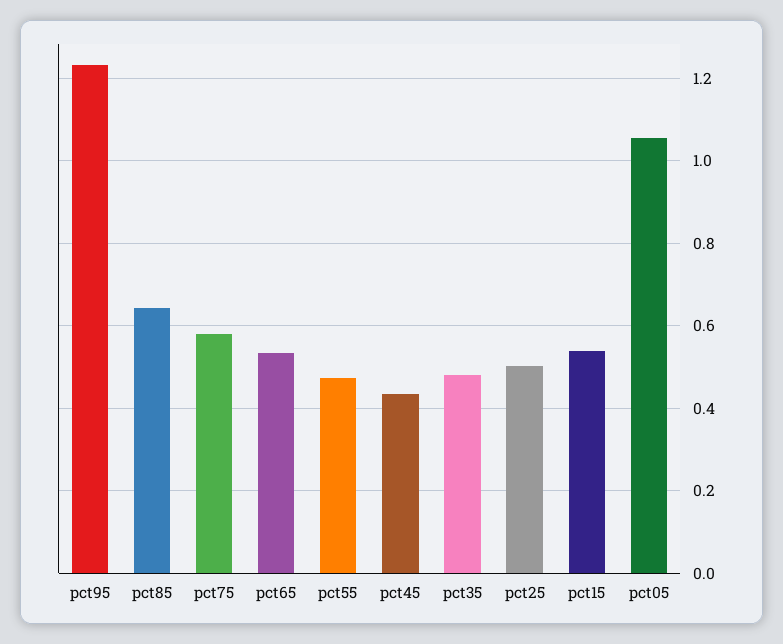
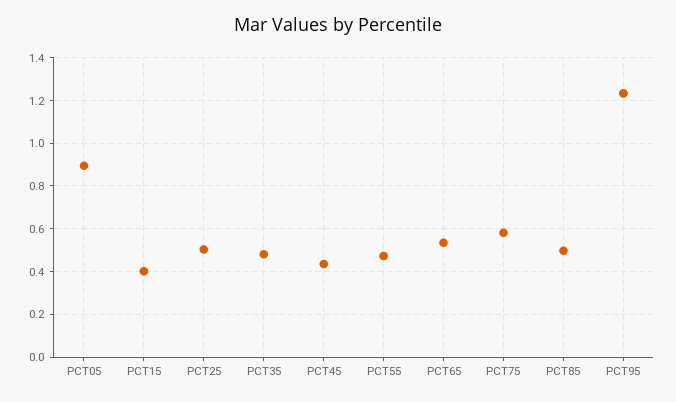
  {
    "pct95": 1.24,
-   "pct85": 0.64,
+   "pct85": 0.5,
    "pct75": 0.58,
    "pct65": 0.54,
    "pct55": 0.48,
    "pct45": 0.44,
    "pct35": 0.48,
    "pct25": 0.5,
-   "pct15": 0.54,
+   "pct15": 0.4,
-   "pct05": 1.06
+   "pct05": 0.9
  }

